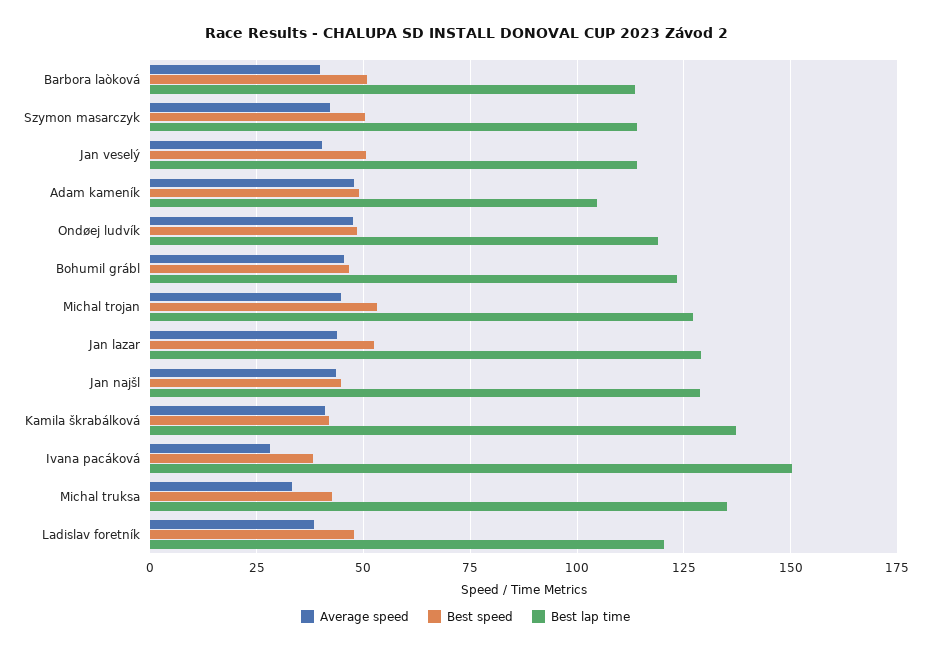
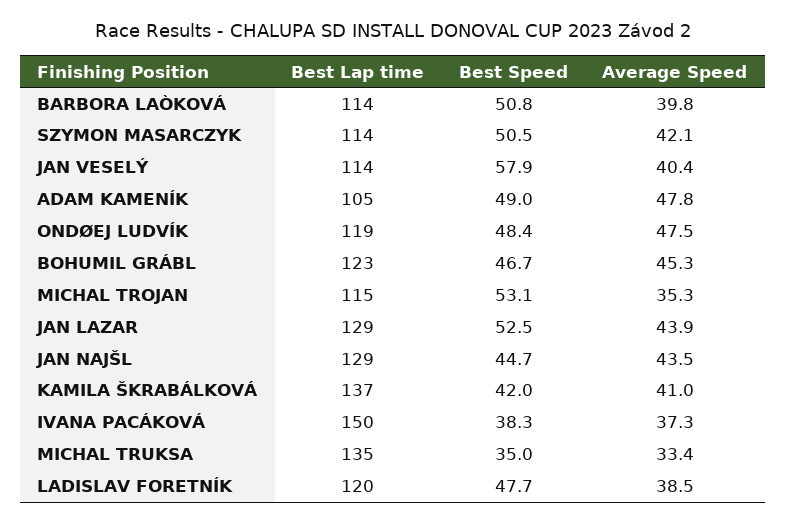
  {
    "Average speed": {
      "Barbora laòková": 39.8,
      "Szymon masarczyk": 42.1,
      "Jan veselý": 40.4,
      "Adam kameník": 47.8,
      "Ondøej ludvík": 47.5,
      "Bohumil grábl": 45.3,
-     "Michal trojan": 45,
+     "Michal trojan": 35.3,
      "Jan lazar": 43.9,
      "Jan najšl": 43.5,
      "Kamila škrabálková": 41,
-     "Ivana pacáková": 27.5,
+     "Ivana pacáková": 37.3,
      "Michal truksa": 33.4,
      "Ladislav foretník": 38.5
    },
    "Best speed": {
      "Barbora laòková": 50.8,
      "Szymon masarczyk": 50.5,
-     "Jan veselý": 50,
+     "Jan veselý": 57.9,
      "Adam kameník": 49,
      "Ondøej ludvík": 48.4,
      "Bohumil grábl": 46.7,
      "Michal trojan": 53.1,
      "Jan lazar": 52.5,
      "Jan najšl": 44.7,
      "Kamila škrabálková": 42,
      "Ivana pacáková": 38.3,
-     "Michal truksa": 42.5,
+     "Michal truksa": 35,
      "Ladislav foretník": 47.7
    },
    "Best lap time": {
      "Barbora laòková": 114,
      "Szymon masarczyk": 114,
      "Jan veselý": 114,
      "Adam kameník": 105,
      "Ondøej ludvík": 119,
      "Bohumil grábl": 123,
-     "Michal trojan": 127.5,
+     "Michal trojan": 115,
      "Jan lazar": 129,
      "Jan najšl": 129,
      "Kamila škrabálková": 137,
      "Ivana pacáková": 150,
      "Michal truksa": 135,
      "Ladislav foretník": 120
    }
  }

